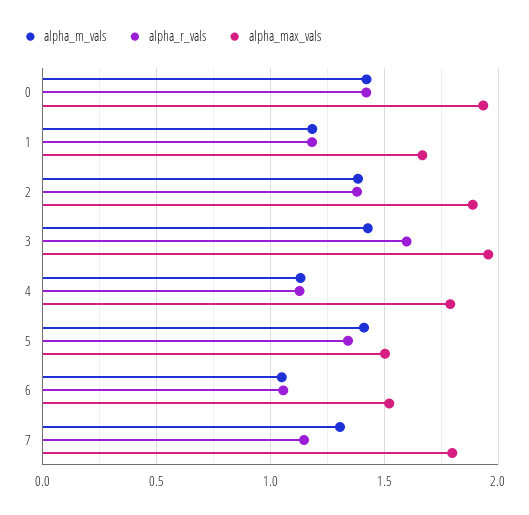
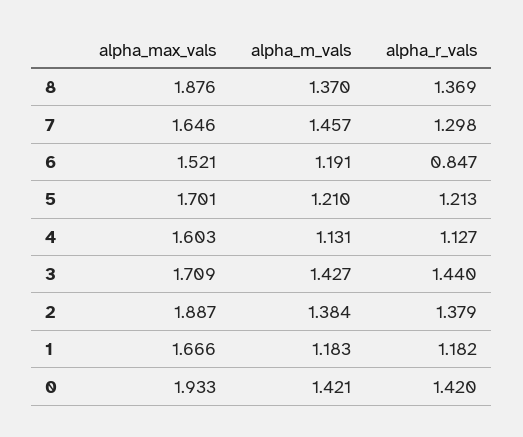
  {
    "alpha_m_vals": {
      "0": 1.421,
      "1": 1.183,
      "2": 1.384,
      "3": 1.427,
      "4": 1.131,
-     "5": 1.4,
+     "5": 1.21,
-     "6": 1.05,
+     "6": 1.191,
-     "7": 1.3
+     "7": 1.457,
+     "8": 1.37
    },
    "alpha_r_vals": {
      "0": 1.42,
      "1": 1.182,
      "2": 1.379,
-     "3": 1.6,
+     "3": 1.44,
      "4": 1.127,
-     "5": 1.35,
+     "5": 1.213,
-     "6": 1.05,
+     "6": 0.847,
-     "7": 1.15
+     "7": 1.298,
+     "8": 1.369
    },
    "alpha_max_vals": {
      "0": 1.933,
      "1": 1.666,
      "2": 1.887,
-     "3": 1.95,
+     "3": 1.709,
-     "4": 1.8,
+     "4": 1.603,
-     "5": 1.5,
+     "5": 1.701,
      "6": 1.521,
-     "7": 1.8
+     "7": 1.646,
+     "8": 1.876
    }
  }

